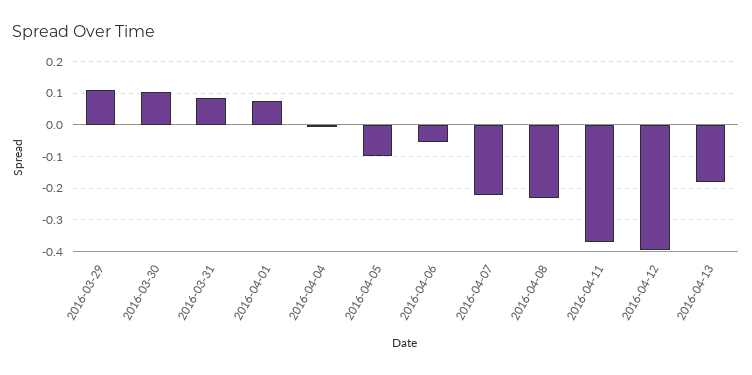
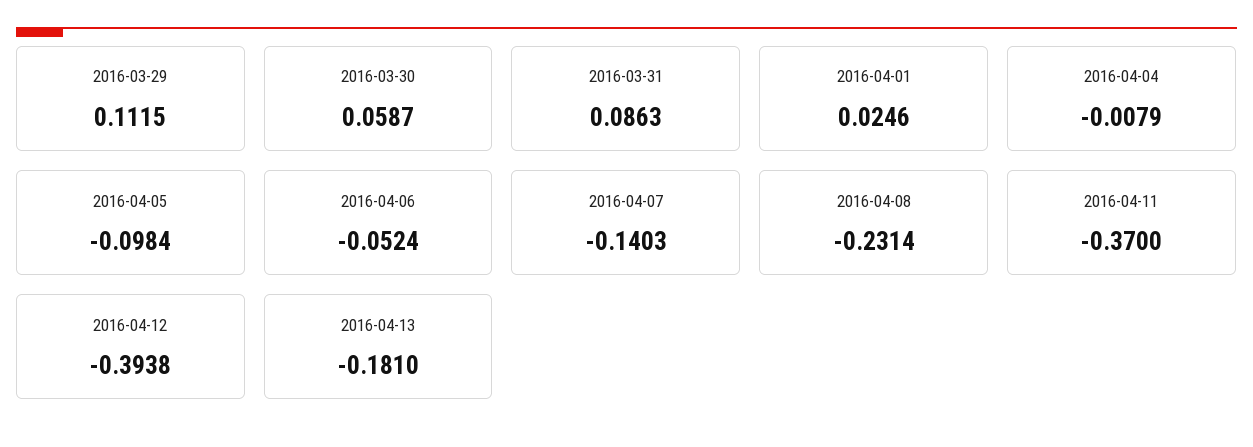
  {
    "2016-03-29": 0.1115,
-   "2016-03-30": 0.1,
+   "2016-03-30": 0.0587,
    "2016-03-31": 0.0863,
-   "2016-04-01": 0.08,
+   "2016-04-01": 0.0246,
    "2016-04-04": -0.0079,
    "2016-04-05": -0.0984,
    "2016-04-06": -0.0524,
-   "2016-04-07": -0.22,
+   "2016-04-07": -0.1403,
    "2016-04-08": -0.2314,
    "2016-04-11": -0.37,
    "2016-04-12": -0.3938,
    "2016-04-13": -0.181
  }

